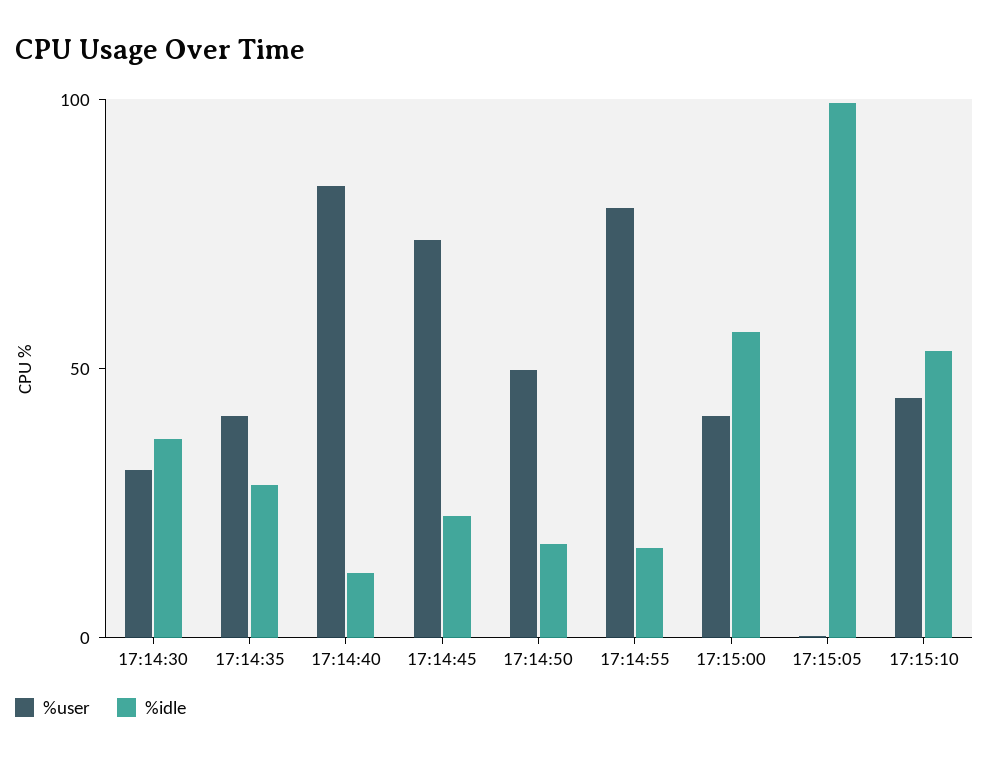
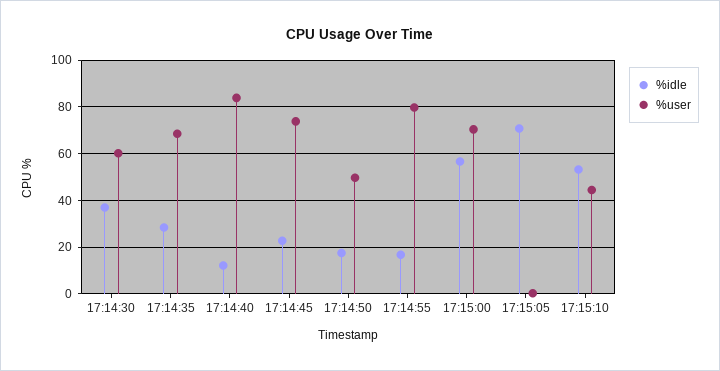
  {
    "%user": {
-     "17:14:30": 30,
+     "17:14:30": 60,
-     "17:14:35": 40,
+     "17:14:35": 70,
      "17:14:40": 85,
      "17:14:45": 75,
      "17:14:50": 50,
      "17:14:55": 80,
-     "17:15:00": 40,
+     "17:15:00": 70,
      "17:15:05": 0,
      "17:15:10": 45
    },
    "%idle": {
      "17:14:30": 35,
      "17:14:35": 30,
      "17:14:40": 10,
      "17:14:45": 25,
      "17:14:50": 15,
      "17:14:55": 15,
      "17:15:00": 55,
-     "17:15:05": 100,
+     "17:15:05": 70,
      "17:15:10": 55
    }
  }

